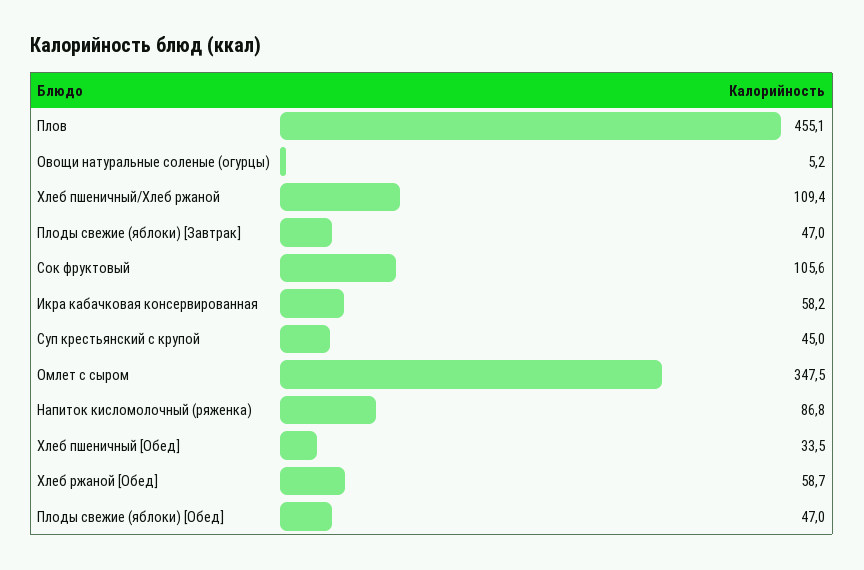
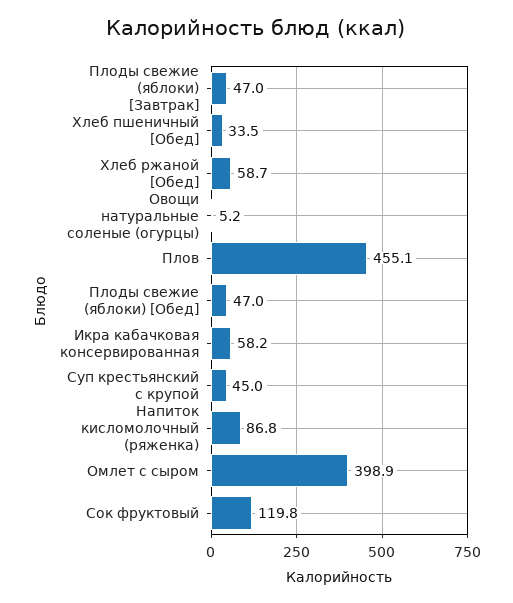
  {
    "Плов": 455.1,
    "Овощи натуральные соленые (огурцы)": 5.2,
-   "Хлеб пшеничный/Хлеб ржаной": 109.4,
    "Плоды свежие (яблоки) [Завтрак]": 47,
-   "Сок фруктовый": 105.6,
+   "Сок фруктовый": 119.8,
    "Икра кабачковая консервированная": 58.2,
    "Суп крестьянский с крупой": 45,
-   "Омлет с сыром": 347.5,
+   "Омлет с сыром": 398.9,
    "Напиток кисломолочный (ряженка)": 86.8,
    "Хлеб пшеничный [Обед]": 33.5,
    "Хлеб ржаной [Обед]": 58.7,
    "Плоды свежие (яблоки) [Обед]": 47
  }

